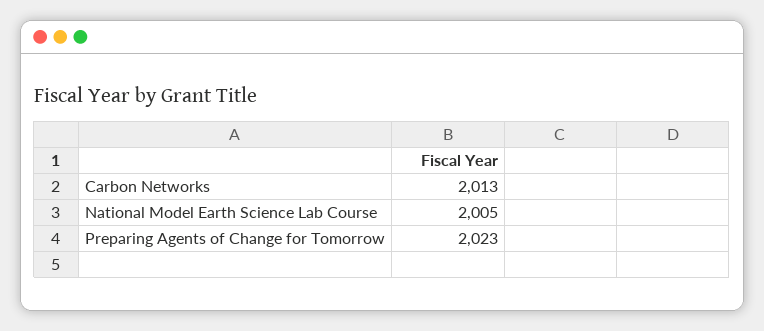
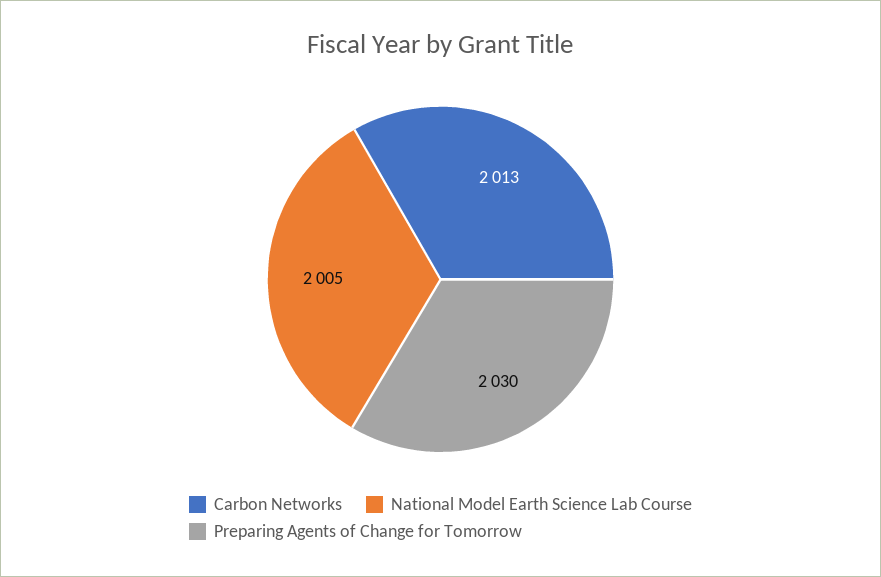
  {
    "Carbon Networks": 2013,
    "National Model Earth Science Lab Course": 2005,
-   "Preparing Agents of Change for Tomorrow": 2023
+   "Preparing Agents of Change for Tomorrow": 2030
  }

